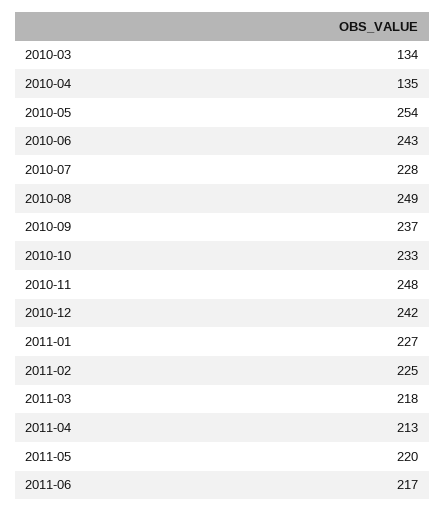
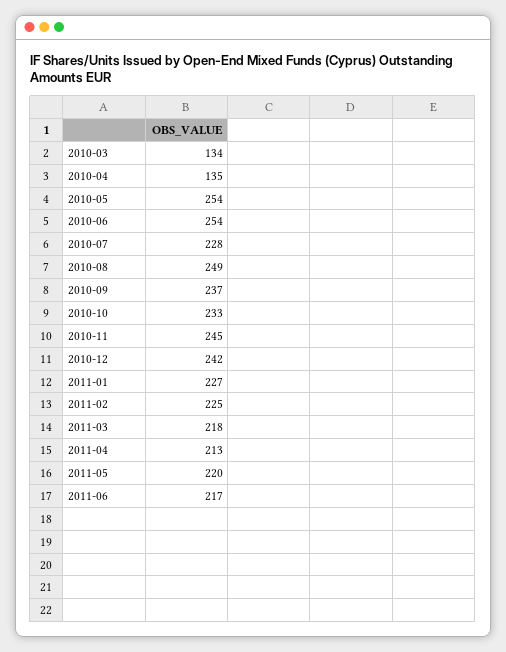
  {
    "2010-03": 134,
    "2010-04": 135,
    "2010-05": 254,
-   "2010-06": 243,
+   "2010-06": 254,
    "2010-07": 228,
    "2010-08": 249,
    "2010-09": 237,
    "2010-10": 233,
-   "2010-11": 248,
+   "2010-11": 245,
    "2010-12": 242,
    "2011-01": 227,
    "2011-02": 225,
    "2011-03": 218,
    "2011-04": 213,
    "2011-05": 220,
    "2011-06": 217
  }

